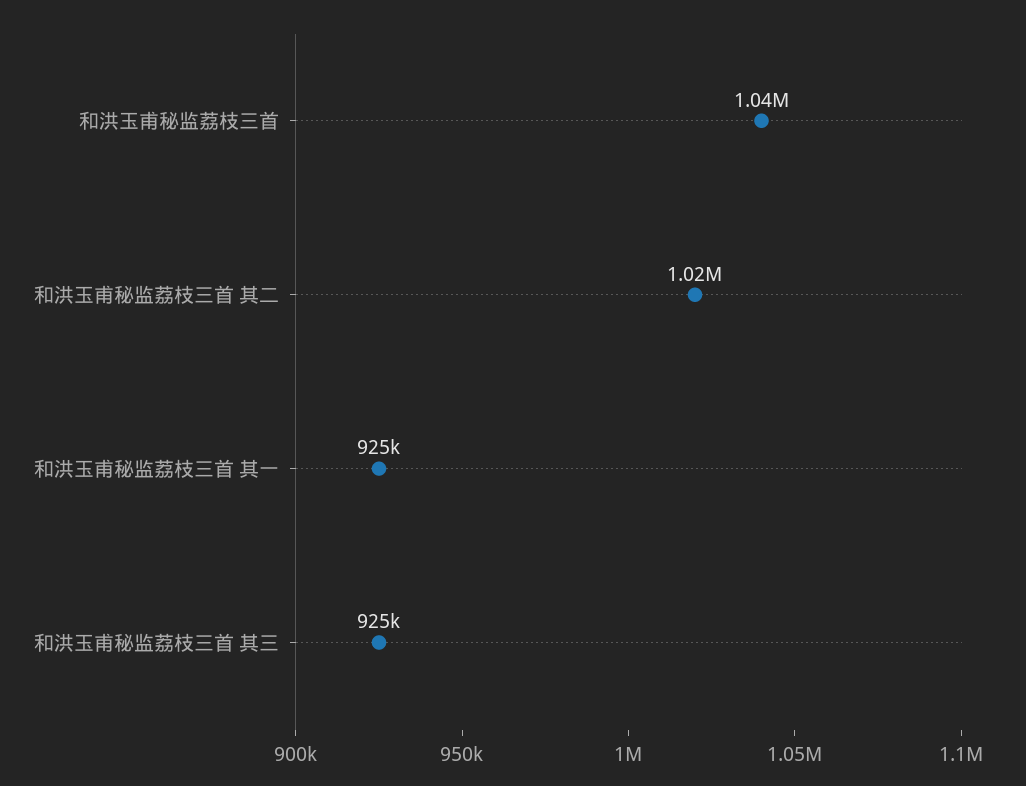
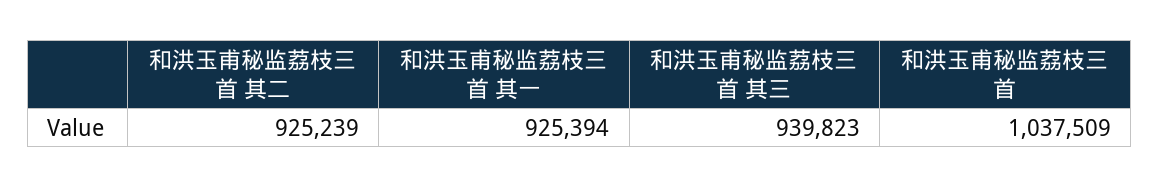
  {
    "和洪玉甫秘监荔枝三首": 1037509,
-   "和洪玉甫秘监荔枝三首 其二": 1020000,
+   "和洪玉甫秘监荔枝三首 其二": 925239,
    "和洪玉甫秘监荔枝三首 其一": 925394,
-   "和洪玉甫秘监荔枝三首 其三": 925000
+   "和洪玉甫秘监荔枝三首 其三": 939823
  }

